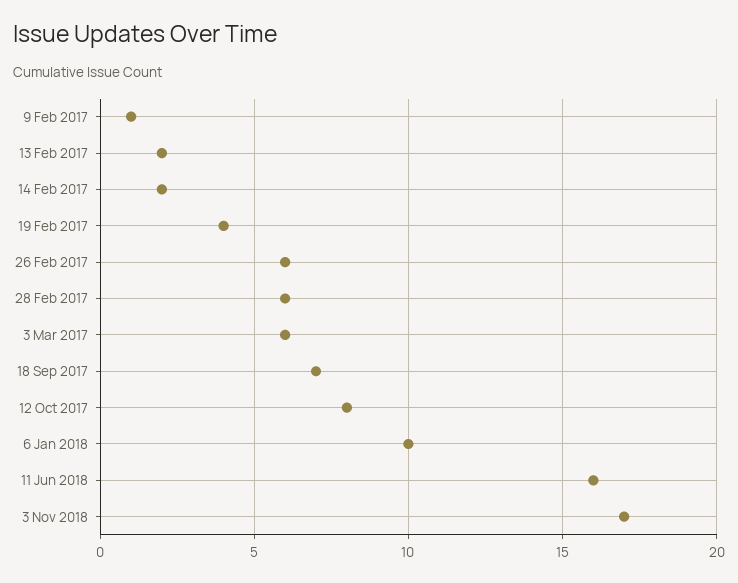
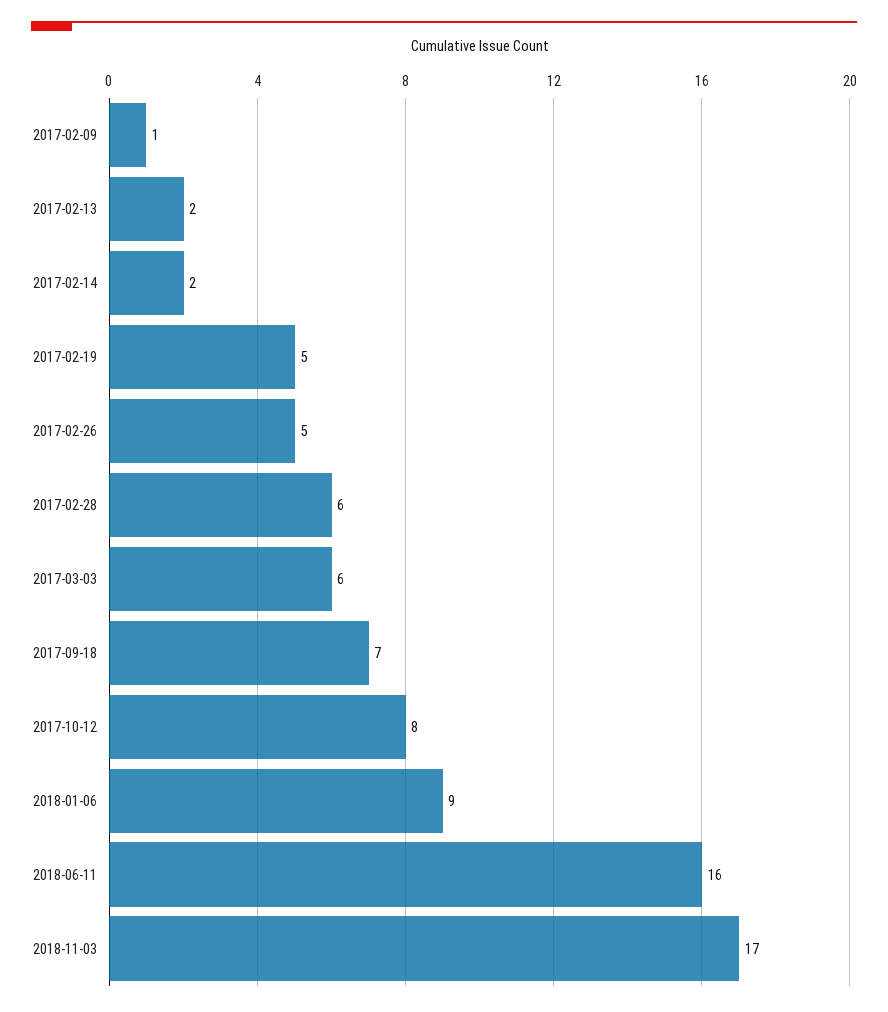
  {
    "9 Feb 2017": 1,
    "13 Feb 2017": 2,
    "14 Feb 2017": 2,
-   "19 Feb 2017": 4,
+   "19 Feb 2017": 5,
-   "26 Feb 2017": 6,
+   "26 Feb 2017": 5,
    "28 Feb 2017": 6,
    "3 Mar 2017": 6,
    "18 Sep 2017": 7,
    "12 Oct 2017": 8,
-   "6 Jan 2018": 10,
+   "6 Jan 2018": 9,
    "11 Jun 2018": 16,
    "3 Nov 2018": 17
  }

